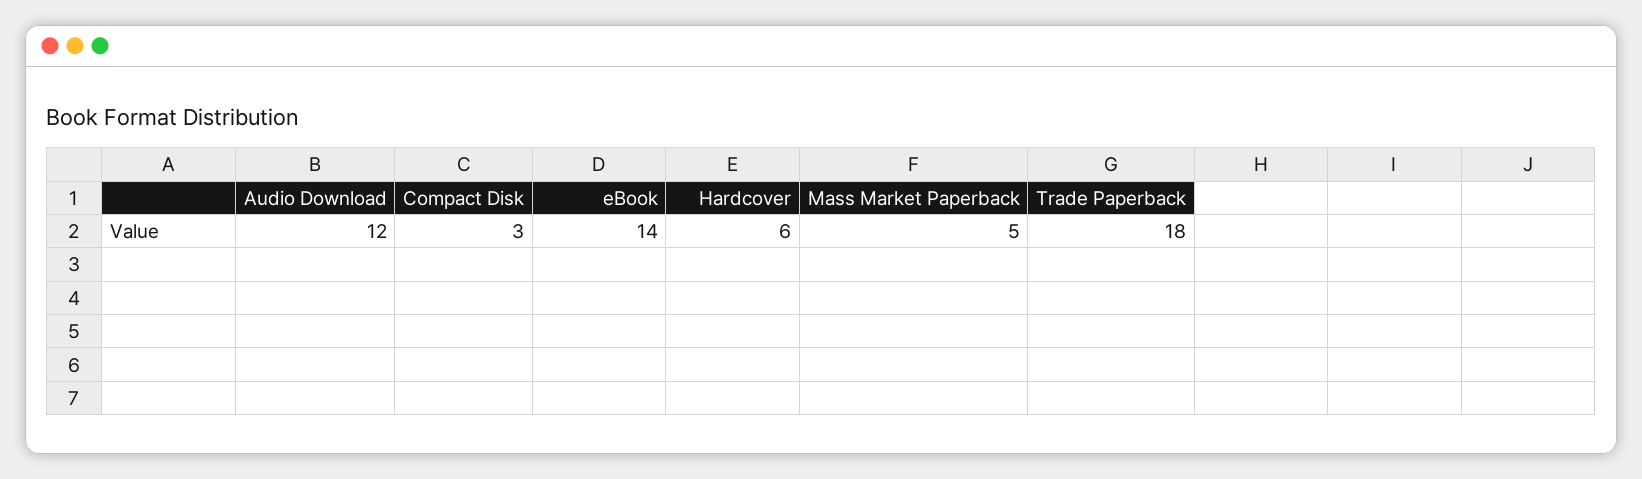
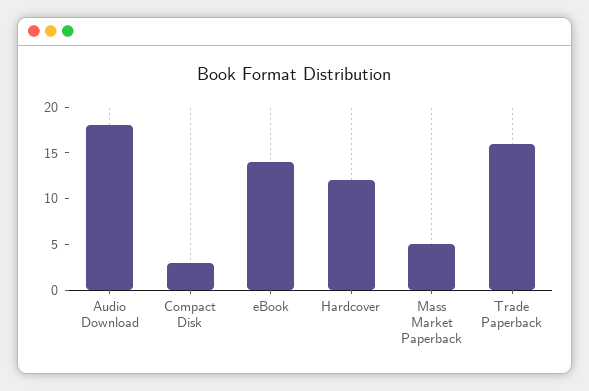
  {
-   "Audio Download": 12,
+   "Audio Download": 18,
    "Compact Disk": 3,
    "eBook": 14,
-   "Hardcover": 6,
+   "Hardcover": 12,
    "Mass Market Paperback": 5,
-   "Trade Paperback": 18
+   "Trade Paperback": 16
  }

